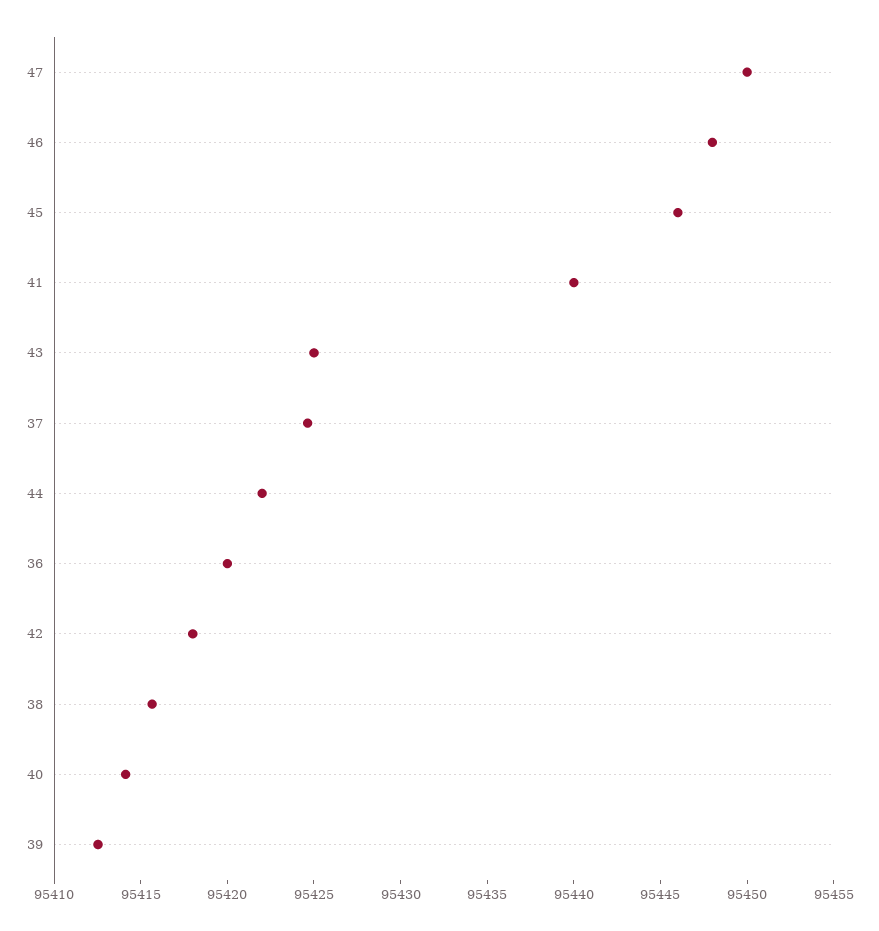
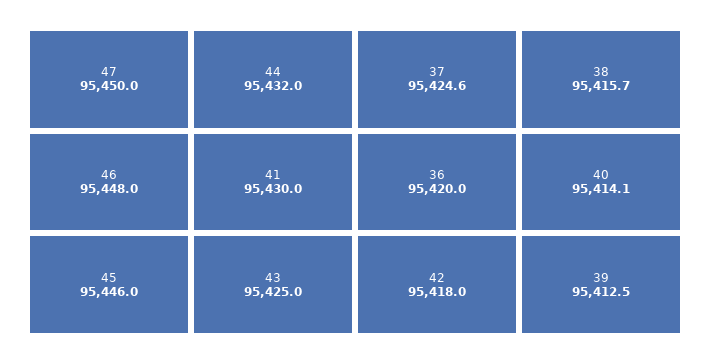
  {
    "47": 95450,
    "46": 95448,
    "45": 95446,
-   "41": 95440,
+   "41": 95430,
    "43": 95425,
    "37": 95424.6,
-   "44": 95422,
+   "44": 95432,
    "36": 95420,
    "42": 95418,
    "38": 95415.7,
    "40": 95414.1,
    "39": 95412.5
  }

